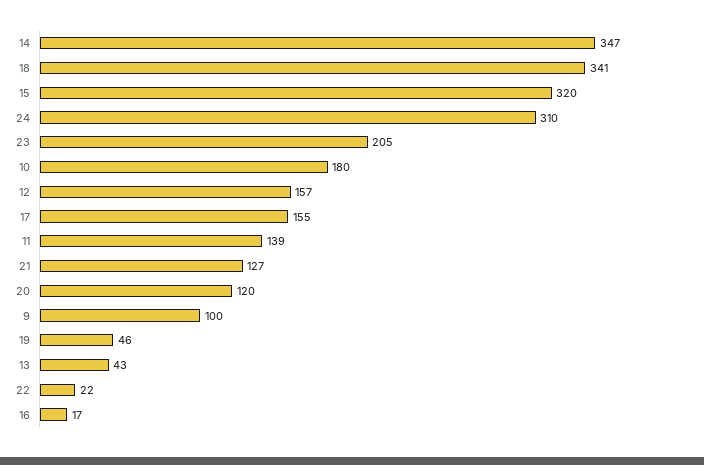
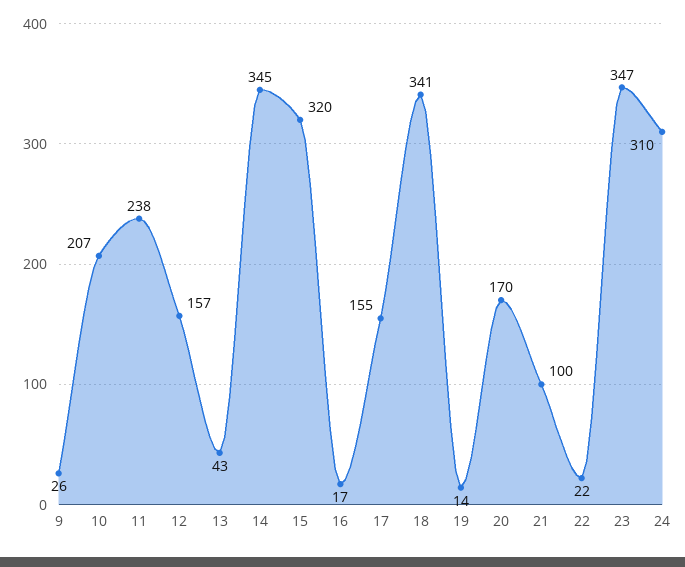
  {
-   "14": 347,
+   "14": 345,
    "18": 341,
    "15": 320,
    "24": 310,
-   "23": 205,
+   "23": 347,
-   "10": 180,
+   "10": 207,
    "12": 157,
    "17": 155,
-   "11": 139,
+   "11": 238,
-   "21": 127,
+   "21": 100,
-   "20": 120,
+   "20": 170,
-   "9": 100,
+   "9": 26,
-   "19": 46,
+   "19": 14,
    "13": 43,
    "22": 22,
    "16": 17
  }

